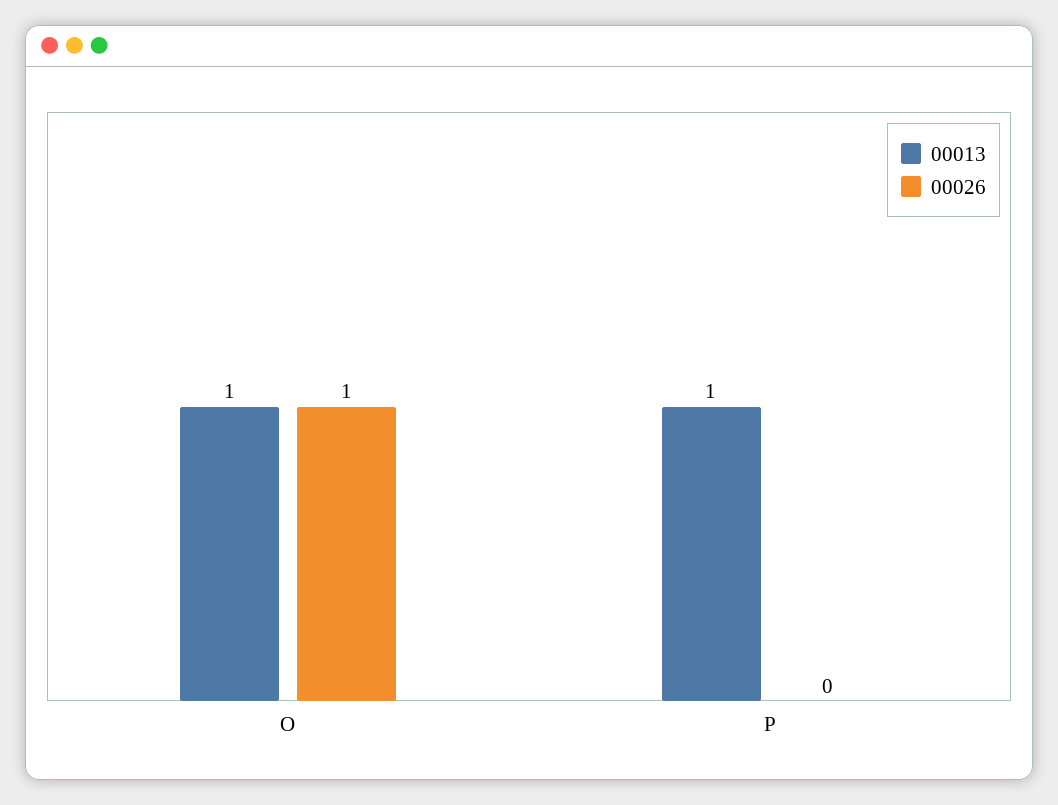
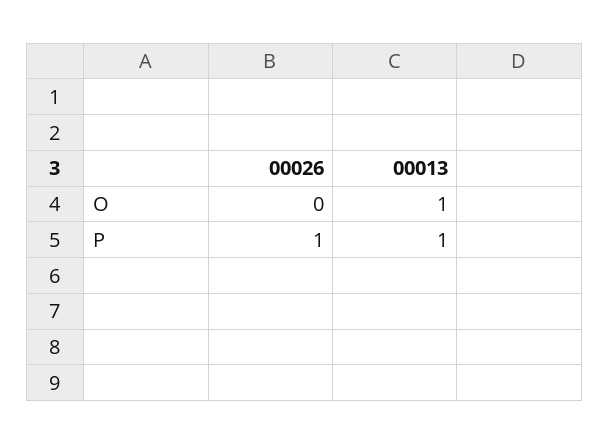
  {
    "00013": {
      "O": 1,
      "P": 1
    },
    "00026": {
-     "O": 1,
+     "O": 0,
-     "P": 0
+     "P": 1
    }
  }

